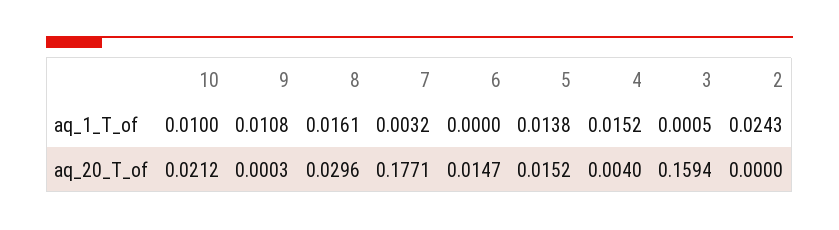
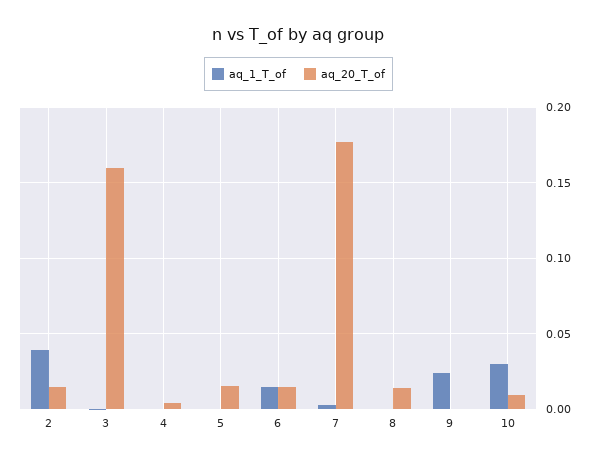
  {
    "aq_1_T_of": {
-     "10": 0.01,
+     "10": 0.03,
-     "9": 0.0108,
+     "9": 0.025,
-     "8": 0.0161,
+     "8": 0,
      "7": 0.0032,
-     "6": 0,
+     "6": 0.015,
-     "5": 0.0138,
+     "5": 0,
-     "4": 0.0152,
+     "4": 0,
      "3": 0.0005,
-     "2": 0.0243
+     "2": 0.04
    },
    "aq_20_T_of": {
-     "10": 0.0212,
+     "10": 0.01,
      "9": 0.0003,
-     "8": 0.0296,
+     "8": 0.015,
      "7": 0.1771,
      "6": 0.0147,
      "5": 0.0152,
      "4": 0.004,
      "3": 0.1594,
-     "2": 0
+     "2": 0.015
    }
  }

